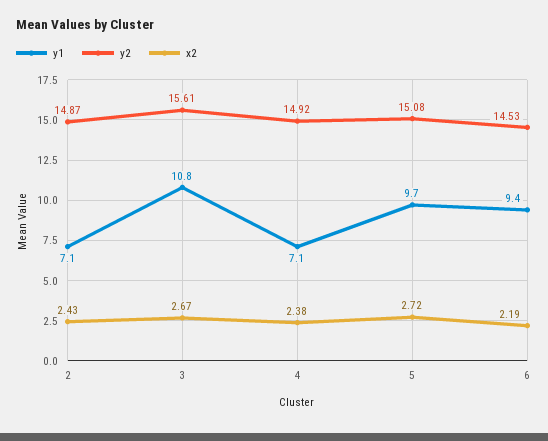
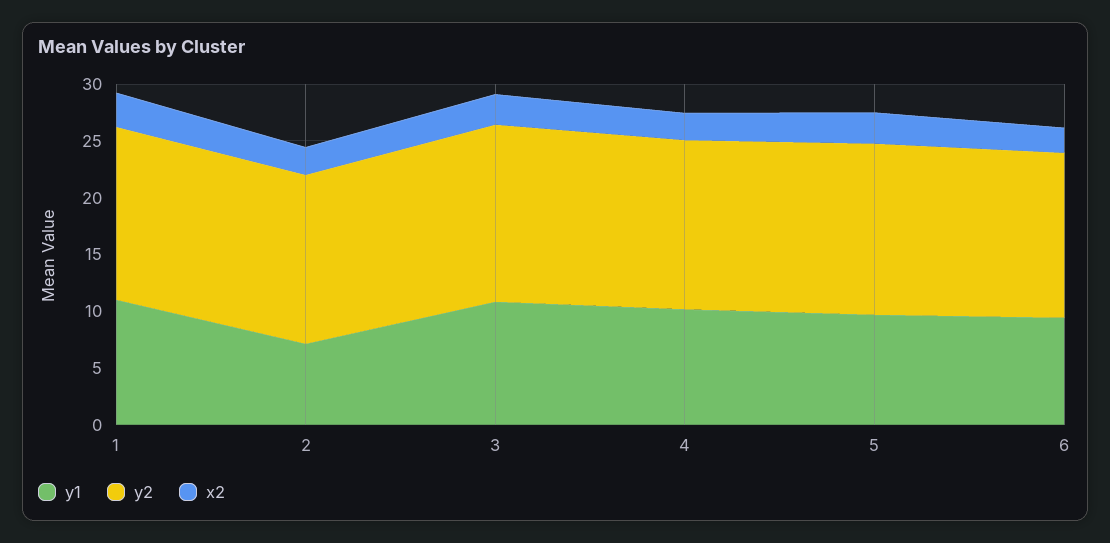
  {
    "y1": {
      "2": 7.1,
      "3": 10.8,
-     "4": 7.1,
+     "4": 10,
      "5": 9.7,
-     "6": 9.4
+     "6": 9.4,
+     "1": 11
    },
    "y2": {
      "2": 14.87,
      "3": 15.61,
      "4": 14.92,
      "5": 15.08,
-     "6": 14.53
+     "6": 14.53,
+     "1": 15
    },
    "x2": {
      "2": 2.43,
      "3": 2.67,
      "4": 2.38,
      "5": 2.72,
-     "6": 2.19
+     "6": 2.19,
+     "1": 3
    }
  }

